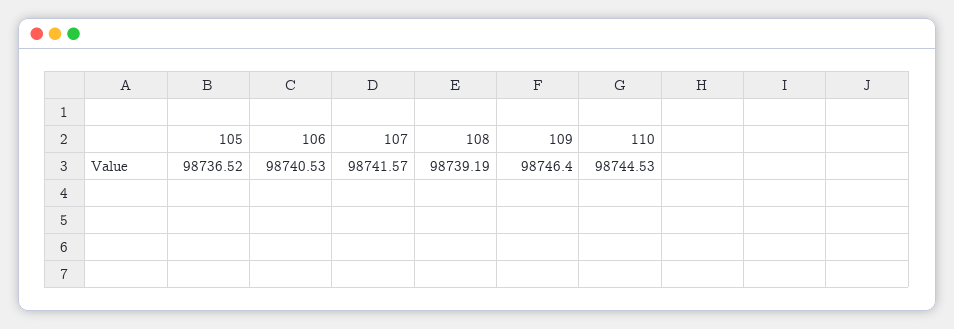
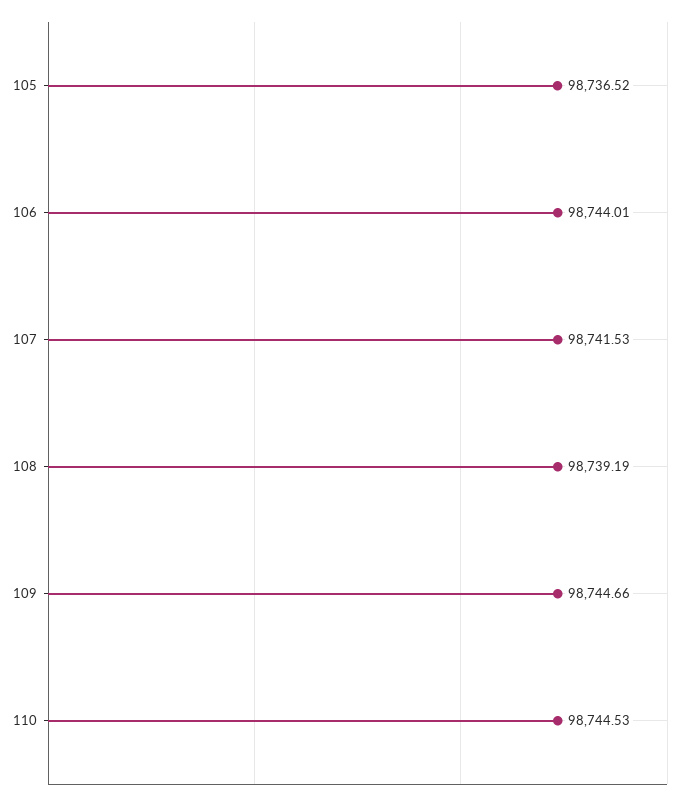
  {
    "105": 98736.52,
-   "106": 98740.53,
+   "106": 98744.01,
-   "107": 98741.57,
+   "107": 98741.53,
    "108": 98739.19,
-   "109": 98746.4,
+   "109": 98744.66,
    "110": 98744.53
  }

